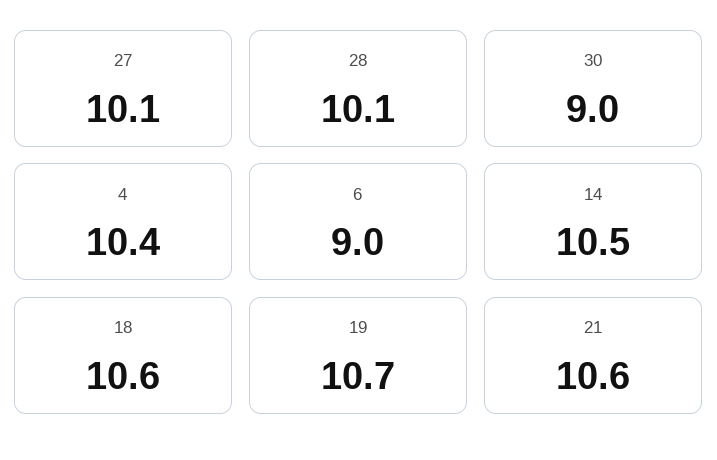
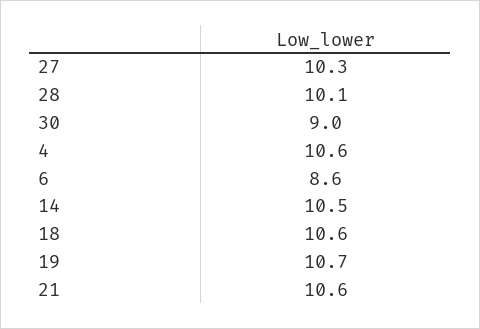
  {
-   "27": 10.1,
+   "27": 10.3,
    "28": 10.1,
    "30": 9,
-   "4": 10.4,
+   "4": 10.6,
-   "6": 9,
+   "6": 8.6,
    "14": 10.5,
    "18": 10.6,
    "19": 10.7,
    "21": 10.6
  }

